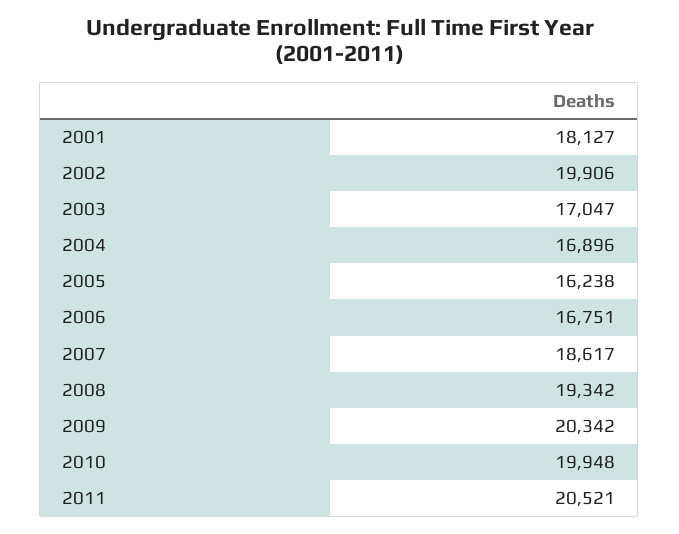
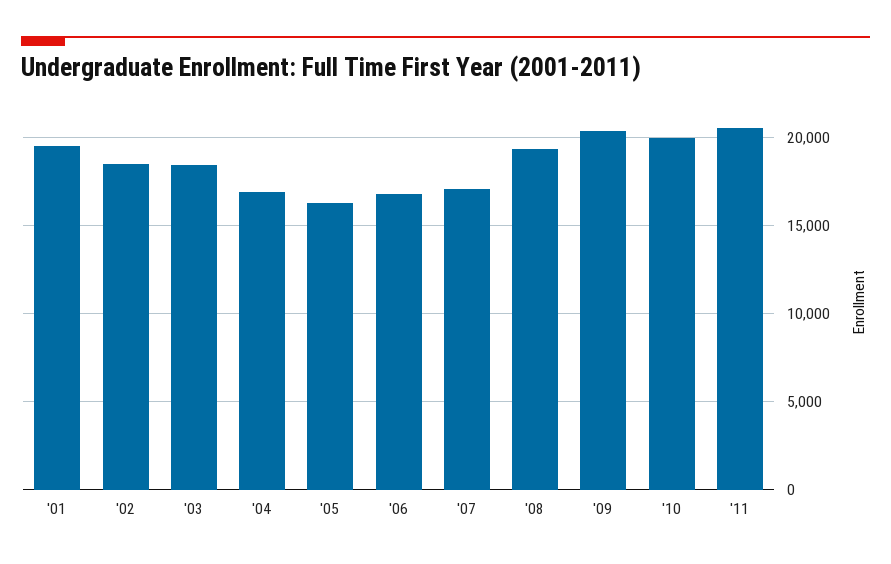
  {
-   "2001": 18127,
+   "2001": 19500,
-   "2002": 19906,
+   "2002": 18500,
-   "2003": 17047,
+   "2003": 18500,
    "2004": 16896,
    "2005": 16238,
    "2006": 16751,
-   "2007": 18617,
+   "2007": 17000,
    "2008": 19342,
    "2009": 20342,
    "2010": 19948,
    "2011": 20521
  }

